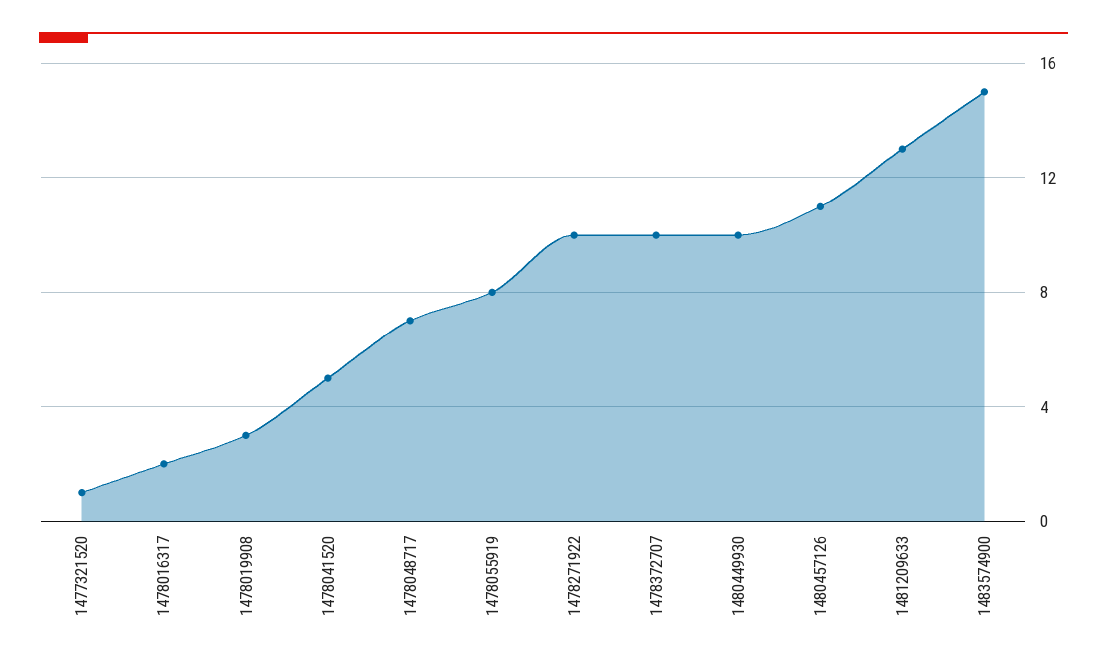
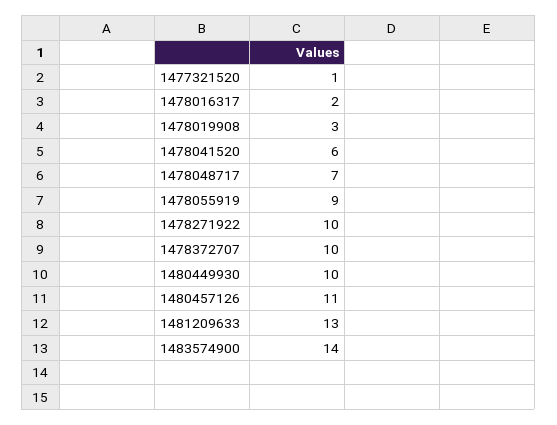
  {
    "1477321520": 1,
    "1478016317": 2,
    "1478019908": 3,
-   "1478041520": 5,
+   "1478041520": 6,
    "1478048717": 7,
-   "1478055919": 8,
+   "1478055919": 9,
    "1478271922": 10,
    "1478372707": 10,
    "1480449930": 10,
    "1480457126": 11,
    "1481209633": 13,
-   "1483574900": 15
+   "1483574900": 14
  }

